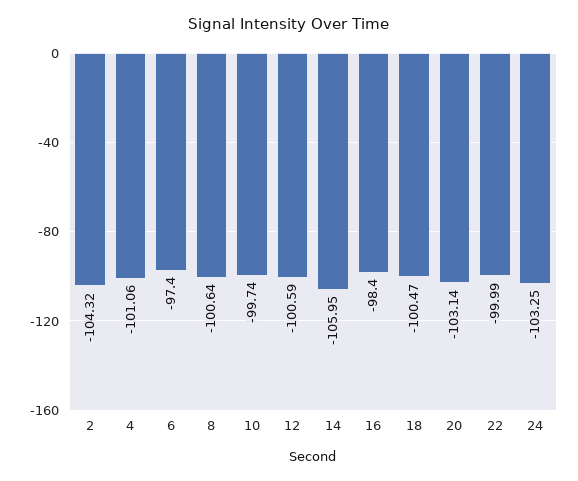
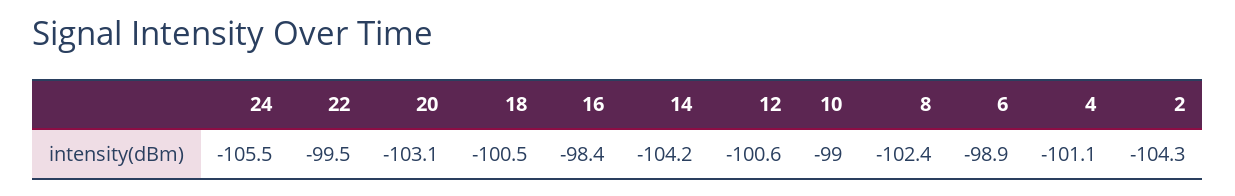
  {
    "2": -104.32,
    "4": -101.06,
-   "6": -97.4,
+   "6": -98.9,
-   "8": -100.64,
+   "8": -102.4,
-   "10": -99.74,
+   "10": -99,
    "12": -100.59,
-   "14": -105.95,
+   "14": -104.2,
    "16": -98.4,
    "18": -100.47,
    "20": -103.14,
-   "22": -99.99,
+   "22": -99.5,
-   "24": -103.25
+   "24": -105.5
  }

